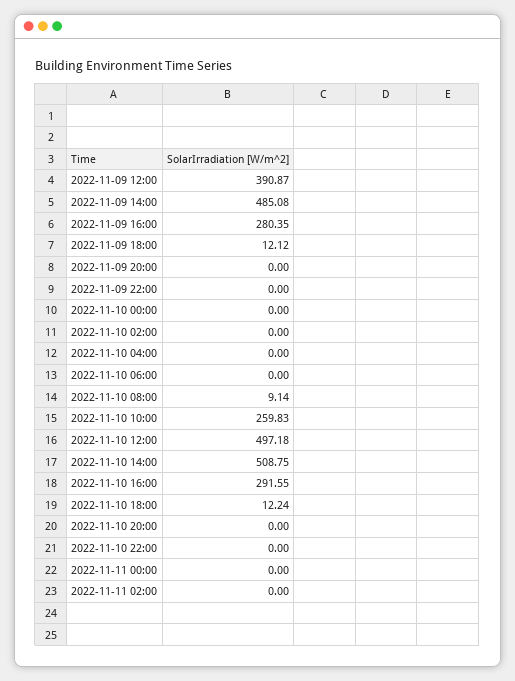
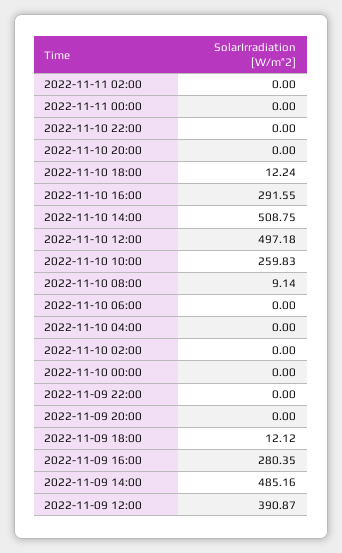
  {
    "2022-11-09 12:00": 390.87,
-   "2022-11-09 14:00": 485.08,
+   "2022-11-09 14:00": 485.16,
    "2022-11-09 16:00": 280.35,
    "2022-11-09 18:00": 12.12,
    "2022-11-09 20:00": 0,
    "2022-11-09 22:00": 0,
    "2022-11-10 00:00": 0,
    "2022-11-10 02:00": 0,
    "2022-11-10 04:00": 0,
    "2022-11-10 06:00": 0,
    "2022-11-10 08:00": 9.14,
    "2022-11-10 10:00": 259.83,
    "2022-11-10 12:00": 497.18,
    "2022-11-10 14:00": 508.75,
    "2022-11-10 16:00": 291.55,
    "2022-11-10 18:00": 12.24,
    "2022-11-10 20:00": 0,
    "2022-11-10 22:00": 0,
    "2022-11-11 00:00": 0,
    "2022-11-11 02:00": 0
  }

